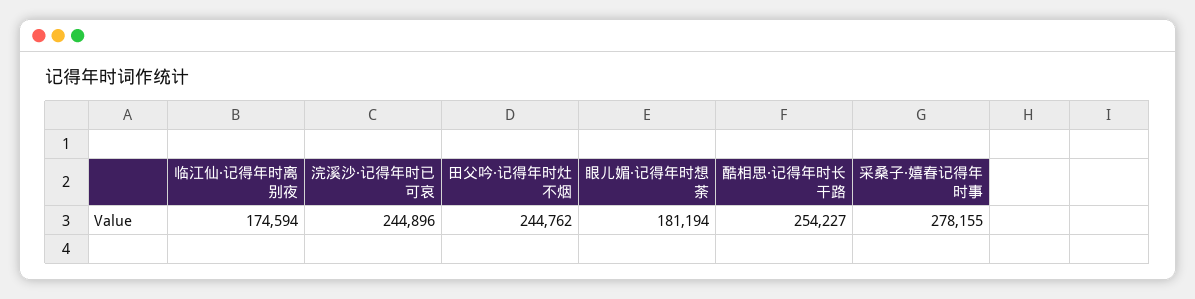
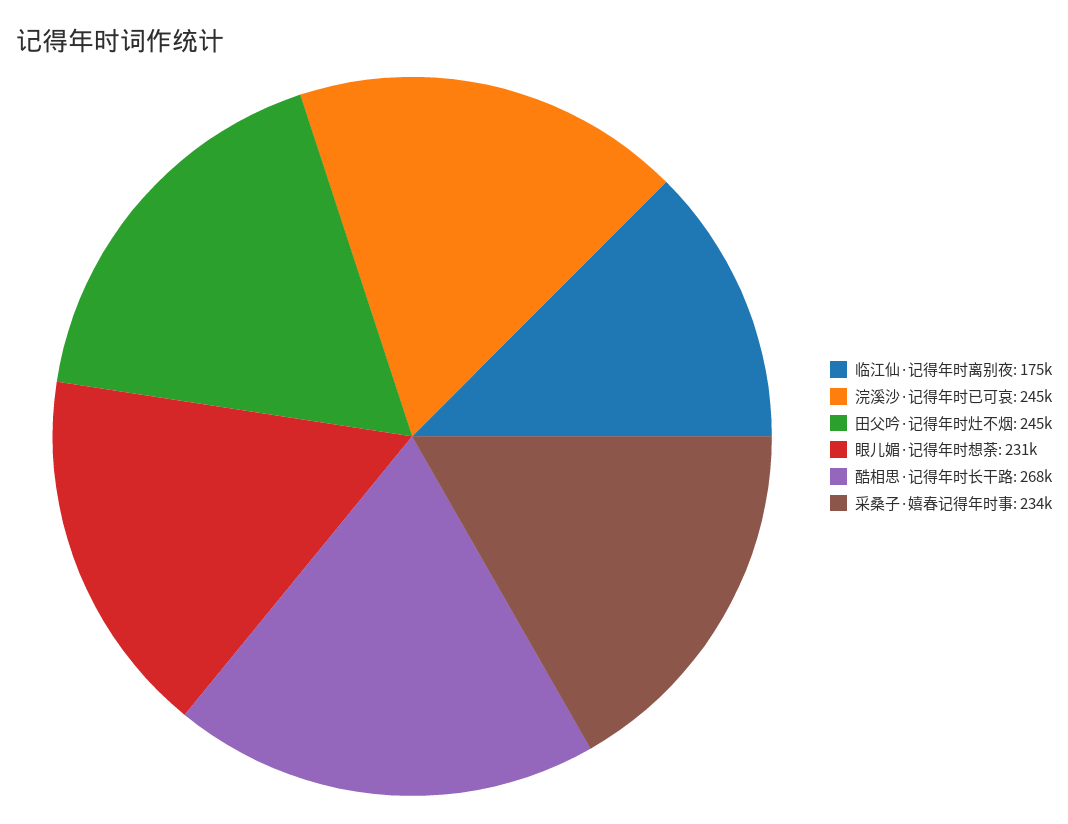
  {
    "临江仙·记得年时离别夜": 174594,
    "浣溪沙·记得年时已可哀": 244896,
    "田父吟·记得年时灶不烟": 244762,
-   "眼儿媚·记得年时想荼": 181194,
+   "眼儿媚·记得年时想荼": 231000,
-   "酷相思·记得年时长干路": 254227,
+   "酷相思·记得年时长干路": 268000,
-   "采桑子·嬉春记得年时事": 278155
+   "采桑子·嬉春记得年时事": 234000
  }

